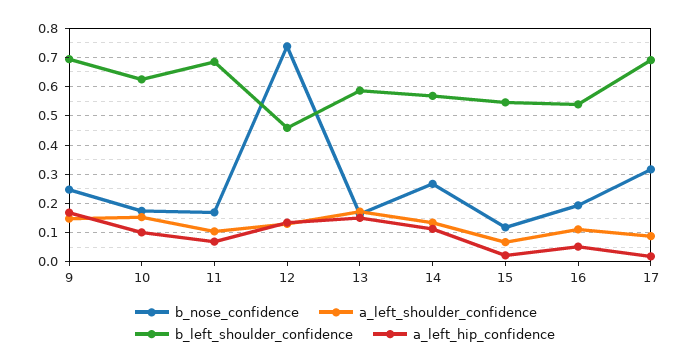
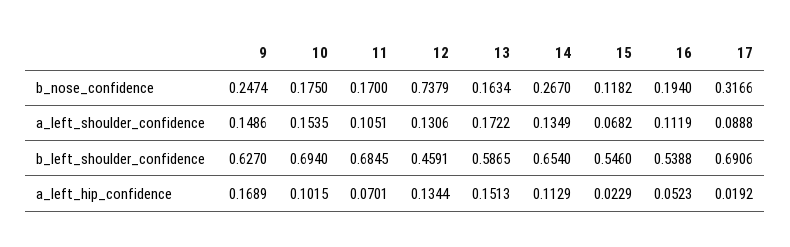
  {
    "b_nose_confidence": {
      "9": 0.2474,
      "10": 0.175,
      "11": 0.17,
      "12": 0.7379,
      "13": 0.1634,
      "14": 0.267,
      "15": 0.1182,
      "16": 0.194,
      "17": 0.3166
    },
    "a_left_shoulder_confidence": {
      "9": 0.1486,
      "10": 0.1535,
      "11": 0.1051,
      "12": 0.1306,
      "13": 0.1722,
      "14": 0.1349,
      "15": 0.0682,
      "16": 0.1119,
      "17": 0.0888
    },
    "b_left_shoulder_confidence": {
-     "9": 0.7,
+     "9": 0.627,
-     "10": 0.625,
+     "10": 0.694,
      "11": 0.6845,
      "12": 0.4591,
      "13": 0.5865,
-     "14": 0.575,
+     "14": 0.654,
      "15": 0.546,
      "16": 0.5388,
      "17": 0.6906
    },
    "a_left_hip_confidence": {
      "9": 0.1689,
      "10": 0.1015,
      "11": 0.0701,
      "12": 0.1344,
      "13": 0.1513,
      "14": 0.1129,
      "15": 0.0229,
      "16": 0.0523,
      "17": 0.0192
    }
  }

